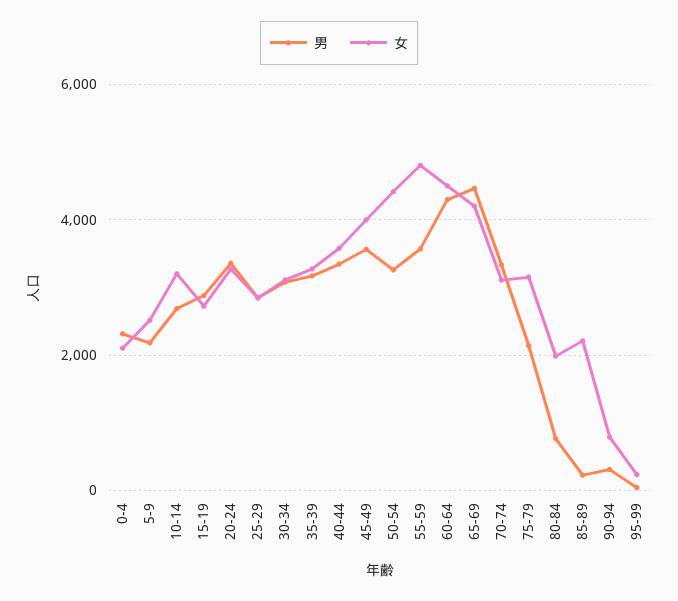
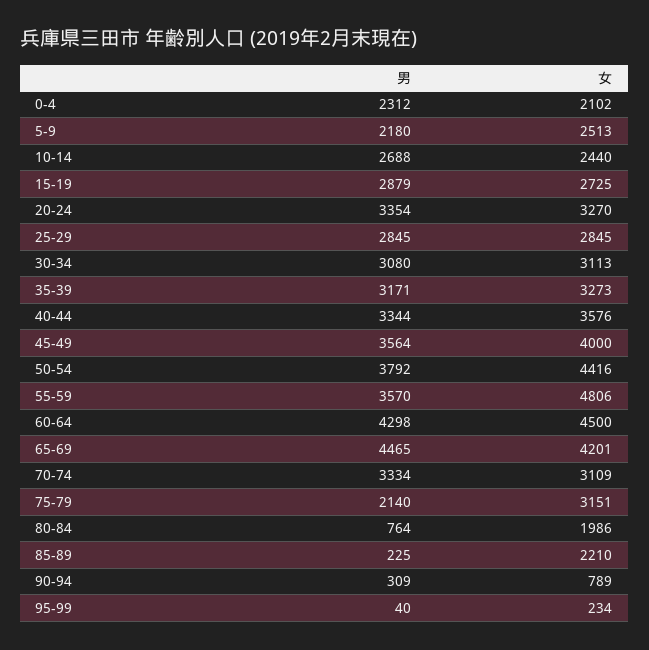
  {
    "男": {
      "0-4": 2312,
      "5-9": 2180,
      "10-14": 2688,
      "15-19": 2879,
      "20-24": 3354,
      "25-29": 2845,
      "30-34": 3080,
      "35-39": 3171,
      "40-44": 3344,
      "45-49": 3564,
-     "50-54": 3200,
+     "50-54": 3792,
      "55-59": 3570,
      "60-64": 4298,
      "65-69": 4465,
      "70-74": 3334,
      "75-79": 2140,
      "80-84": 764,
      "85-89": 225,
      "90-94": 309,
      "95-99": 40
    },
    "女": {
      "0-4": 2102,
      "5-9": 2513,
-     "10-14": 3200,
+     "10-14": 2440,
      "15-19": 2725,
      "20-24": 3270,
      "25-29": 2845,
      "30-34": 3113,
      "35-39": 3273,
      "40-44": 3576,
      "45-49": 4000,
      "50-54": 4416,
      "55-59": 4806,
      "60-64": 4500,
      "65-69": 4201,
      "70-74": 3109,
      "75-79": 3151,
      "80-84": 1986,
      "85-89": 2210,
      "90-94": 789,
      "95-99": 234
    }
  }

